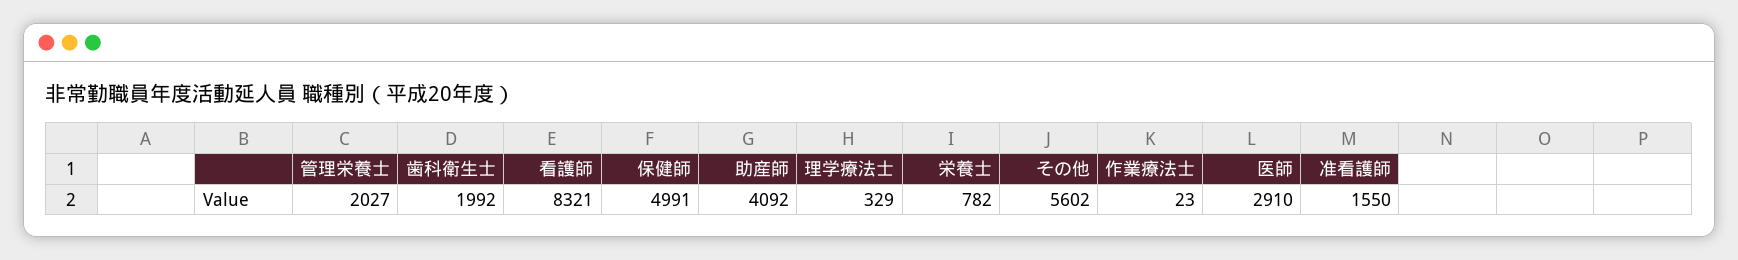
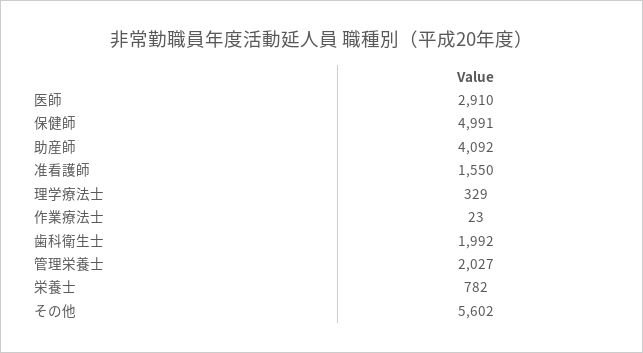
  {
    "管理栄養士": 2027,
    "歯科衛生士": 1992,
-   "看護師": 8321,
    "保健師": 4991,
    "助産師": 4092,
    "理学療法士": 329,
    "栄養士": 782,
    "その他": 5602,
    "作業療法士": 23,
    "医師": 2910,
    "准看護師": 1550
  }

